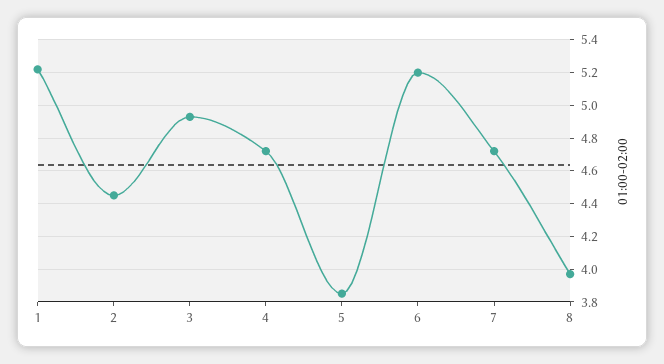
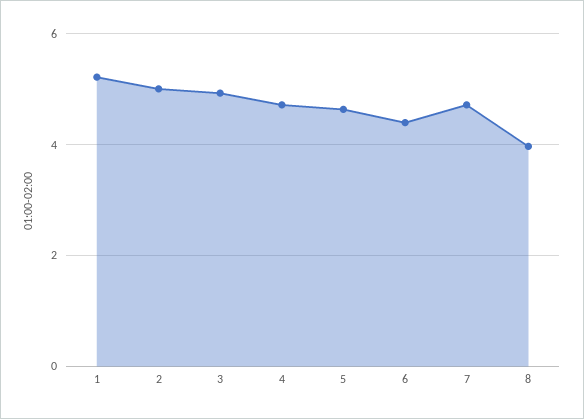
  {
    "1": 5.2,
-   "2": 4.45,
+   "2": 5,
    "3": 4.95,
    "4": 4.7,
-   "5": 3.85,
+   "5": 4.6,
-   "6": 5.2,
+   "6": 4.4,
    "7": 4.7,
    "8": 3.95
  }

